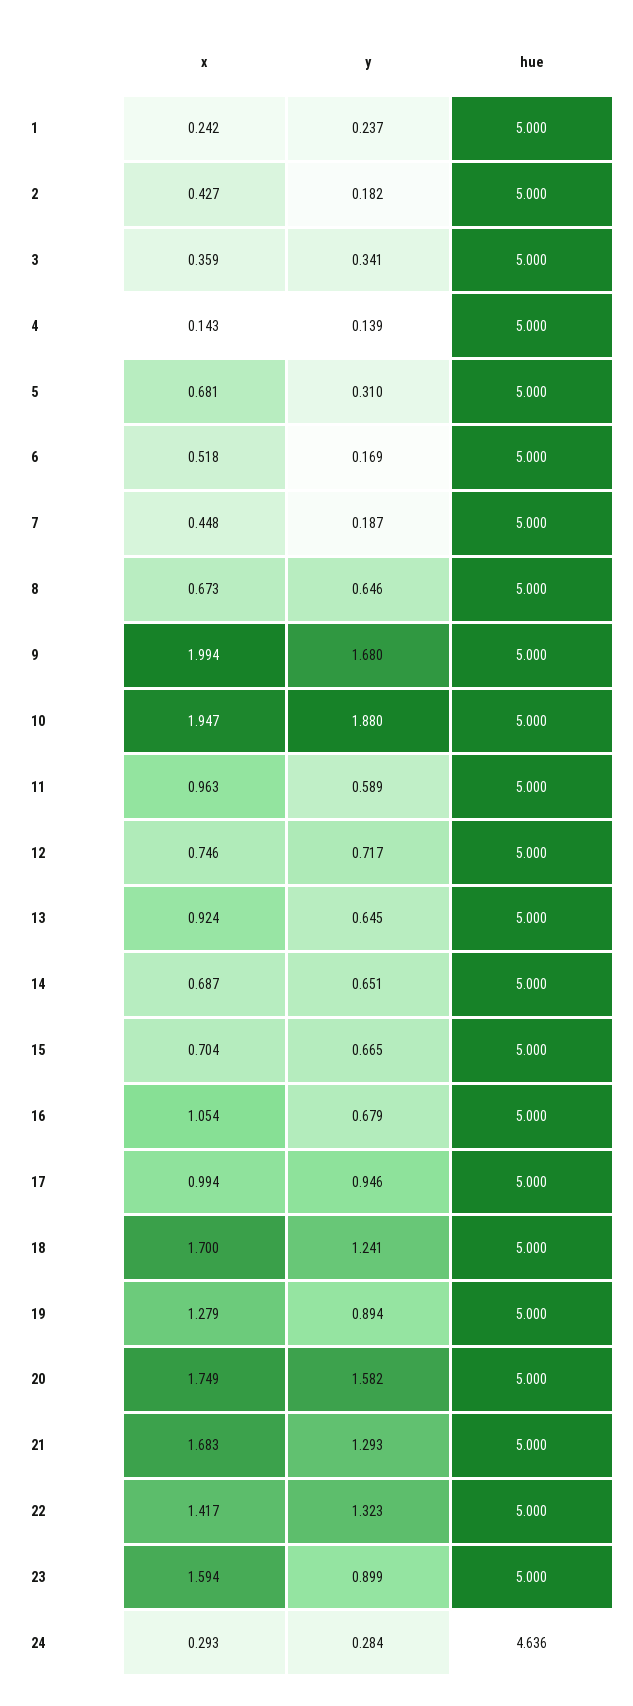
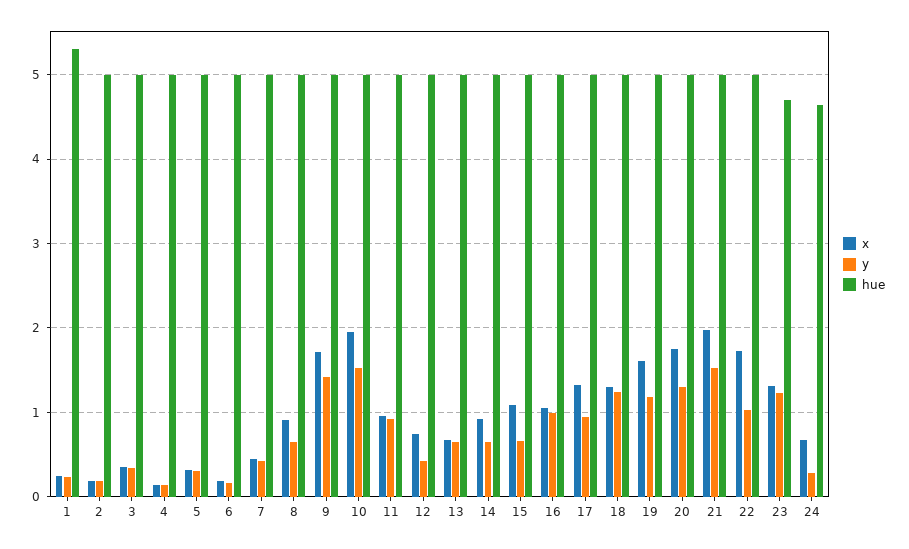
  {
    "x": {
      "1": 0.242,
-     "2": 0.427,
+     "2": 0.2,
      "3": 0.359,
      "4": 0.143,
-     "5": 0.681,
+     "5": 0.3,
-     "6": 0.518,
+     "6": 0.2,
      "7": 0.448,
-     "8": 0.673,
+     "8": 0.9,
-     "9": 1.994,
+     "9": 1.7,
      "10": 1.947,
      "11": 0.963,
      "12": 0.746,
-     "13": 0.924,
+     "13": 0.7,
-     "14": 0.687,
+     "14": 0.9,
-     "15": 0.704,
+     "15": 1.1,
      "16": 1.054,
-     "17": 0.994,
+     "17": 1.3,
-     "18": 1.7,
+     "18": 1.3,
-     "19": 1.279,
+     "19": 1.6,
      "20": 1.749,
-     "21": 1.683,
+     "21": 2,
-     "22": 1.417,
+     "22": 1.7,
-     "23": 1.594,
+     "23": 1.3,
-     "24": 0.293
+     "24": 0.7
    },
    "y": {
      "1": 0.237,
      "2": 0.182,
      "3": 0.341,
      "4": 0.139,
      "5": 0.31,
      "6": 0.169,
-     "7": 0.187,
+     "7": 0.4,
      "8": 0.646,
-     "9": 1.68,
+     "9": 1.4,
-     "10": 1.88,
+     "10": 1.5,
-     "11": 0.589,
+     "11": 0.9,
-     "12": 0.717,
+     "12": 0.4,
      "13": 0.645,
      "14": 0.651,
      "15": 0.665,
-     "16": 0.679,
+     "16": 1,
      "17": 0.946,
      "18": 1.241,
-     "19": 0.894,
+     "19": 1.2,
-     "20": 1.582,
+     "20": 1.3,
-     "21": 1.293,
+     "21": 1.5,
-     "22": 1.323,
+     "22": 1,
-     "23": 0.899,
+     "23": 1.2,
      "24": 0.284
    },
    "hue": {
-     "1": 5,
+     "1": 5.3,
      "2": 5,
      "3": 5,
      "4": 5,
      "5": 5,
      "6": 5,
      "7": 5,
      "8": 5,
      "9": 5,
      "10": 5,
      "11": 5,
      "12": 5,
      "13": 5,
      "14": 5,
      "15": 5,
      "16": 5,
      "17": 5,
      "18": 5,
      "19": 5,
      "20": 5,
      "21": 5,
      "22": 5,
-     "23": 5,
+     "23": 4.7,
      "24": 4.636
    }
  }

